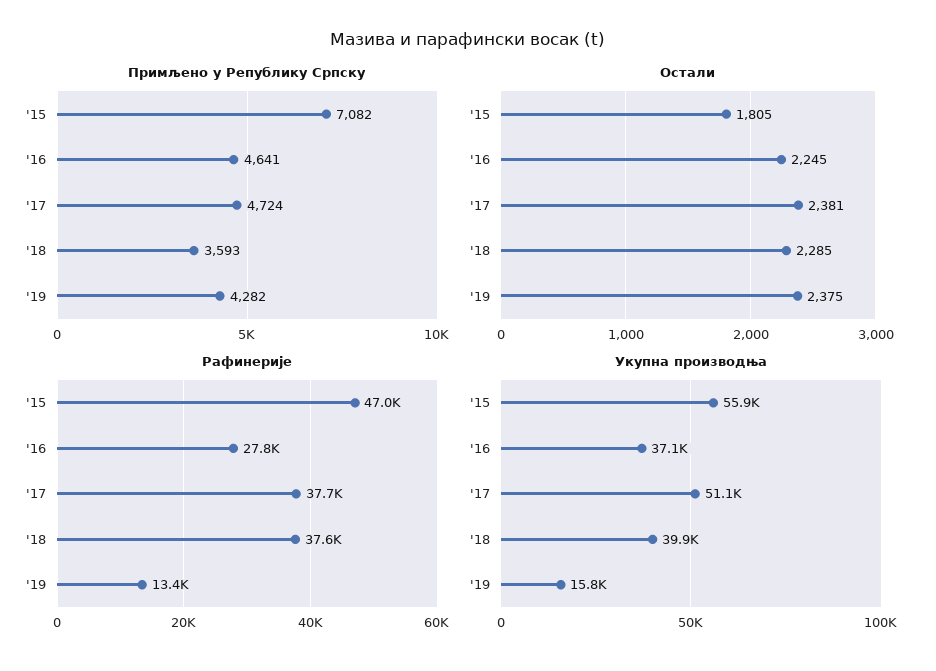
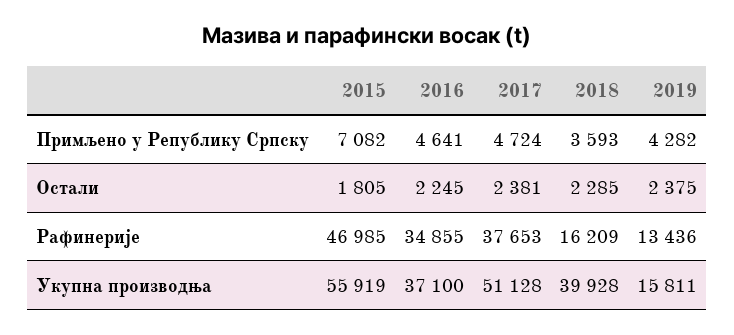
  {
    "Примљено у Републику Српску": {
      "'15": 7082,
      "'16": 4641,
      "'17": 4724,
      "'18": 3593,
      "'19": 4282
    },
    "Остали": {
      "'15": 1805,
      "'16": 2245,
      "'17": 2381,
      "'18": 2285,
      "'19": 2375
    },
    "Рафинерије": {
      "'15": 46985,
-     "'16": 27800,
+     "'16": 34855,
      "'17": 37653,
-     "'18": 37600,
+     "'18": 16209,
      "'19": 13436
    },
    "Укупна производња": {
      "'15": 55919,
      "'16": 37100,
      "'17": 51128,
      "'18": 39928,
      "'19": 15811
    }
  }

